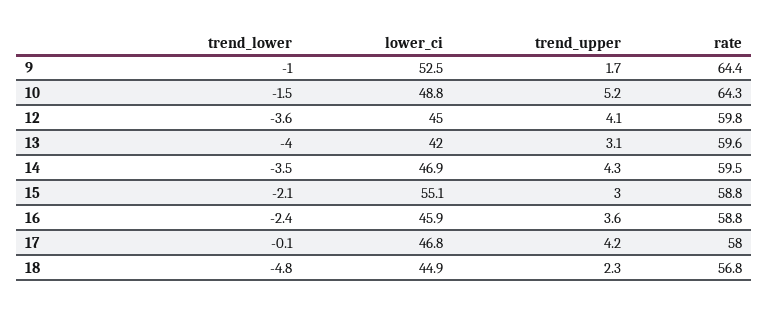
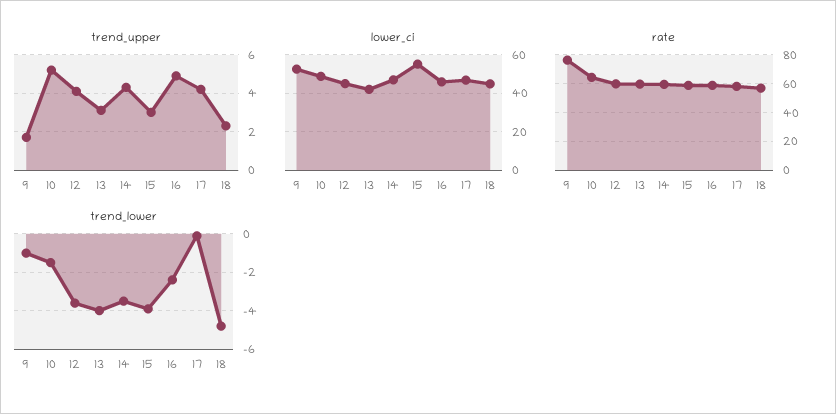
  {
    "trend_lower": {
      "9": -1,
      "10": -1.5,
      "12": -3.6,
      "13": -4,
      "14": -3.5,
-     "15": -2.1,
+     "15": -4,
      "16": -2.4,
      "17": -0.1,
      "18": -4.8
    },
    "lower_ci": {
      "9": 52.5,
      "10": 48.8,
      "12": 45,
      "13": 42,
      "14": 46.9,
      "15": 55.1,
      "16": 45.9,
      "17": 46.8,
      "18": 44.9
    },
    "trend_upper": {
      "9": 1.7,
      "10": 5.2,
      "12": 4.1,
      "13": 3.1,
      "14": 4.3,
      "15": 3,
-     "16": 3.6,
+     "16": 5,
      "17": 4.2,
      "18": 2.3
    },
    "rate": {
-     "9": 64.4,
+     "9": 75,
      "10": 64.3,
      "12": 59.8,
      "13": 59.6,
      "14": 59.5,
      "15": 58.8,
      "16": 58.8,
      "17": 58,
      "18": 56.8
    }
  }

